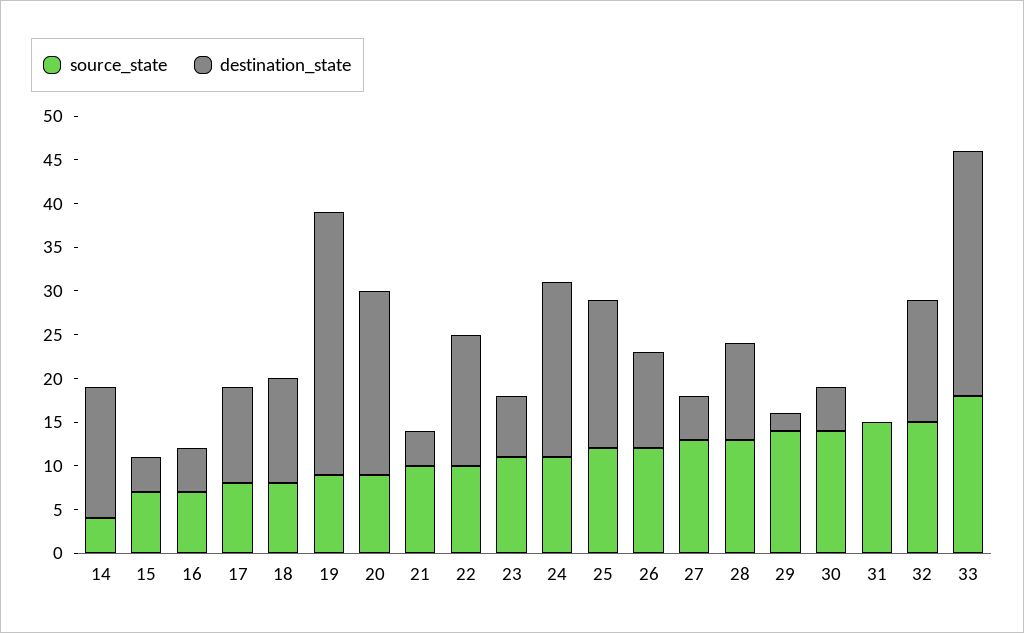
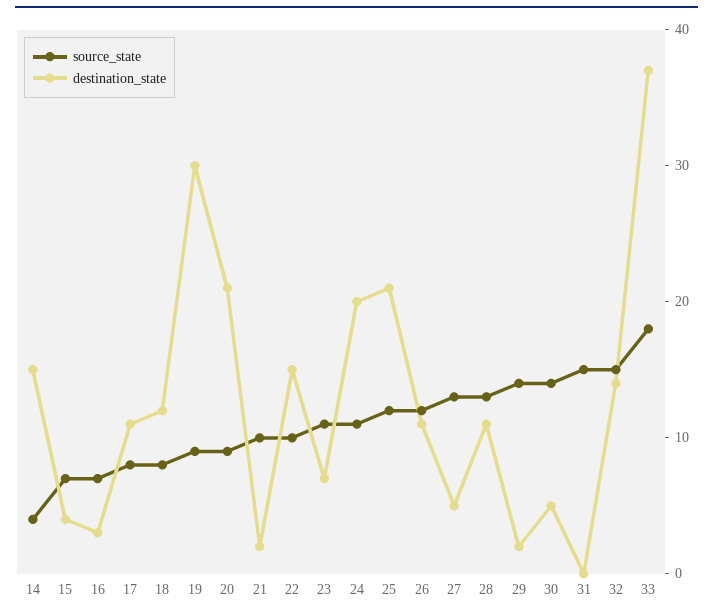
  {
    "source_state": {
      "14": 4,
      "15": 7,
      "16": 7,
      "17": 8,
      "18": 8,
      "19": 9,
      "20": 9,
      "21": 10,
      "22": 10,
      "23": 11,
      "24": 11,
      "25": 12,
      "26": 12,
      "27": 13,
      "28": 13,
      "29": 14,
      "30": 14,
      "31": 15,
      "32": 15,
      "33": 18
    },
    "destination_state": {
      "14": 15,
      "15": 4,
-     "16": 5,
+     "16": 3,
      "17": 11,
      "18": 12,
      "19": 30,
      "20": 21,
-     "21": 4,
+     "21": 2,
      "22": 15,
      "23": 7,
      "24": 20,
-     "25": 17,
+     "25": 21,
      "26": 11,
      "27": 5,
      "28": 11,
      "29": 2,
      "30": 5,
      "31": 0,
      "32": 14,
-     "33": 28
+     "33": 37
    }
  }

